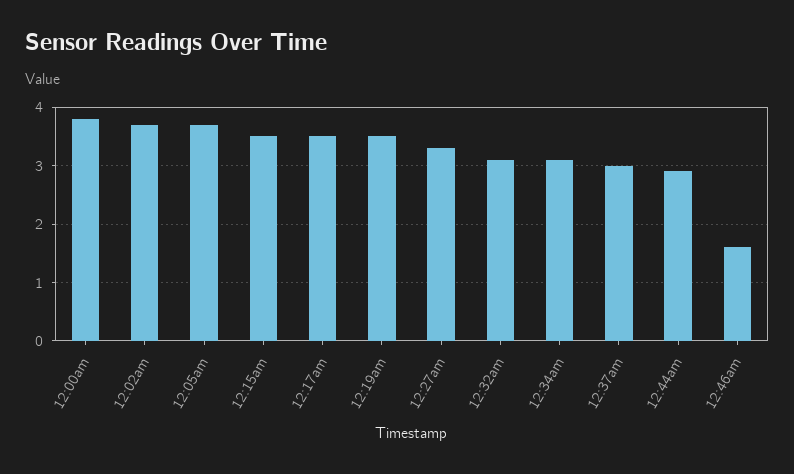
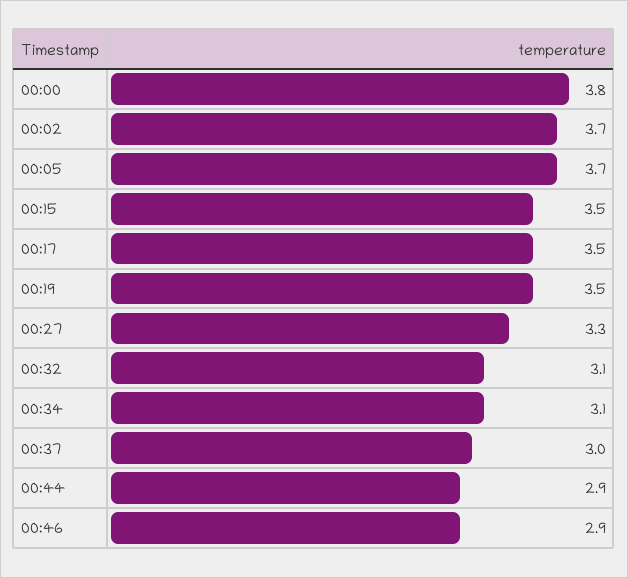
  {
    "12:00am": 3.8,
    "12:02am": 3.7,
    "12:05am": 3.7,
    "12:15am": 3.5,
    "12:17am": 3.5,
    "12:19am": 3.5,
    "12:27am": 3.3,
    "12:32am": 3.1,
    "12:34am": 3.1,
    "12:37am": 3,
    "12:44am": 2.9,
-   "12:46am": 1.5
+   "12:46am": 2.9
  }

